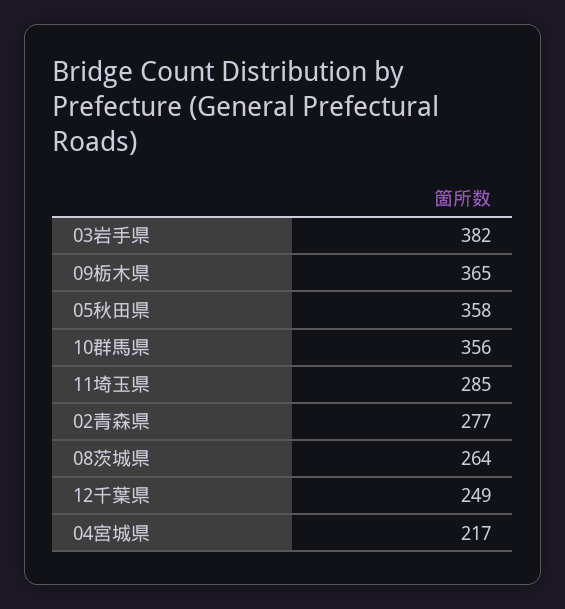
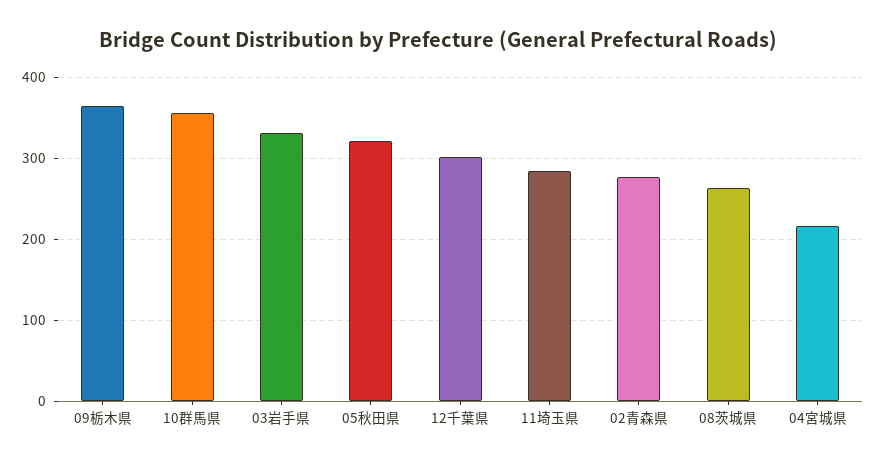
  {
-   "03岩手県": 382,
+   "03岩手県": 330,
    "09栃木県": 365,
-   "05秋田県": 358,
+   "05秋田県": 320,
    "10群馬県": 356,
    "11埼玉県": 285,
    "02青森県": 277,
    "08茨城県": 264,
-   "12千葉県": 249,
+   "12千葉県": 300,
    "04宮城県": 217
  }

